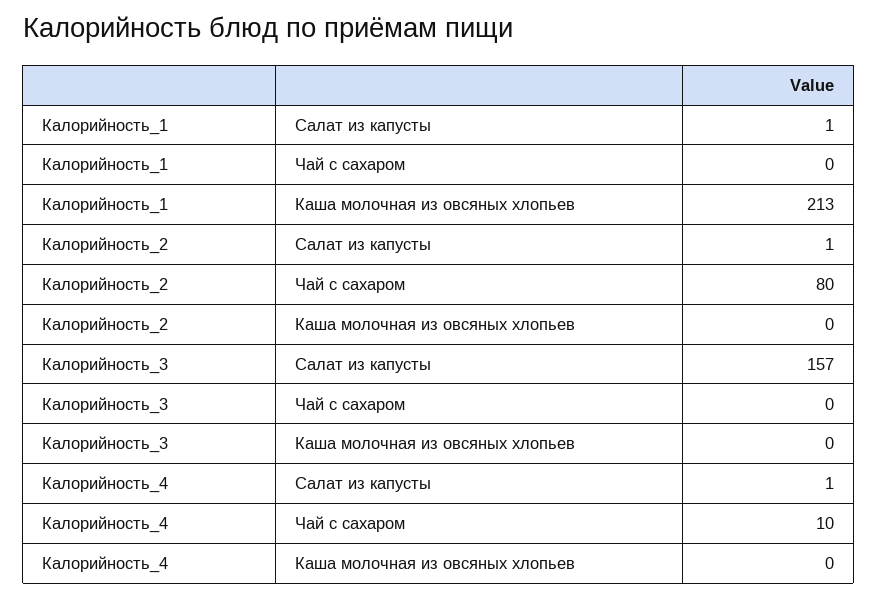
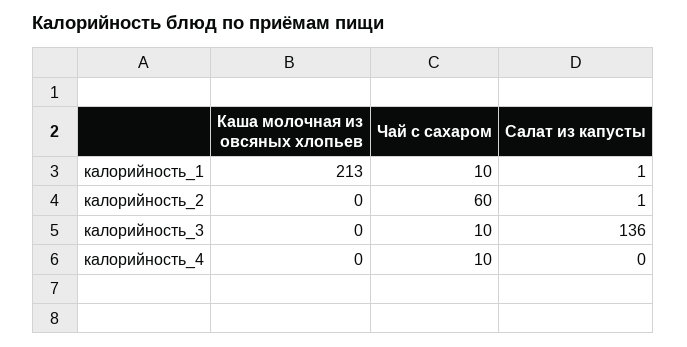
  {
    "Калорийность_1": {
      "Салат из капусты": 1,
-     "Чай с сахаром": 0,
+     "Чай с сахаром": 10,
      "Каша молочная из овсяных хлопьев": 213
    },
    "Калорийность_2": {
      "Салат из капусты": 1,
-     "Чай с сахаром": 80,
+     "Чай с сахаром": 60,
      "Каша молочная из овсяных хлопьев": 0
    },
    "Калорийность_3": {
-     "Салат из капусты": 157,
+     "Салат из капусты": 136,
-     "Чай с сахаром": 0,
+     "Чай с сахаром": 10,
      "Каша молочная из овсяных хлопьев": 0
    },
    "Калорийность_4": {
-     "Салат из капусты": 1,
+     "Салат из капусты": 0,
      "Чай с сахаром": 10,
      "Каша молочная из овсяных хлопьев": 0
    }
  }

